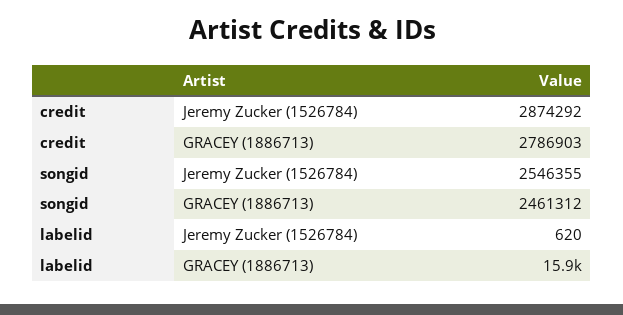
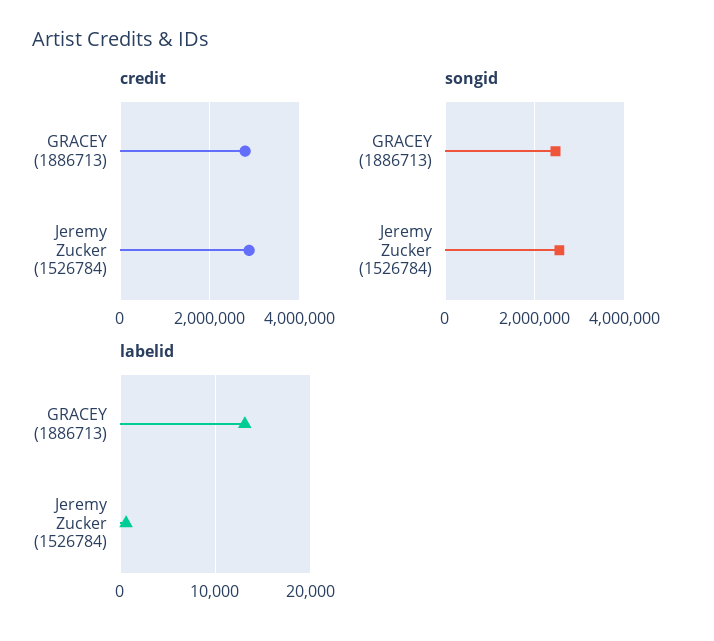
  {
    "credit": {
      "Jeremy Zucker (1526784)": 2874292,
      "GRACEY (1886713)": 2786903
    },
    "songid": {
      "Jeremy Zucker (1526784)": 2546355,
      "GRACEY (1886713)": 2461312
    },
    "labelid": {
      "Jeremy Zucker (1526784)": 620,
-     "GRACEY (1886713)": 15900
+     "GRACEY (1886713)": 13000
    }
  }

